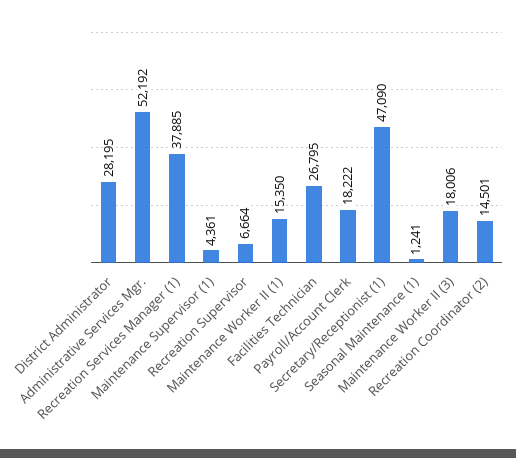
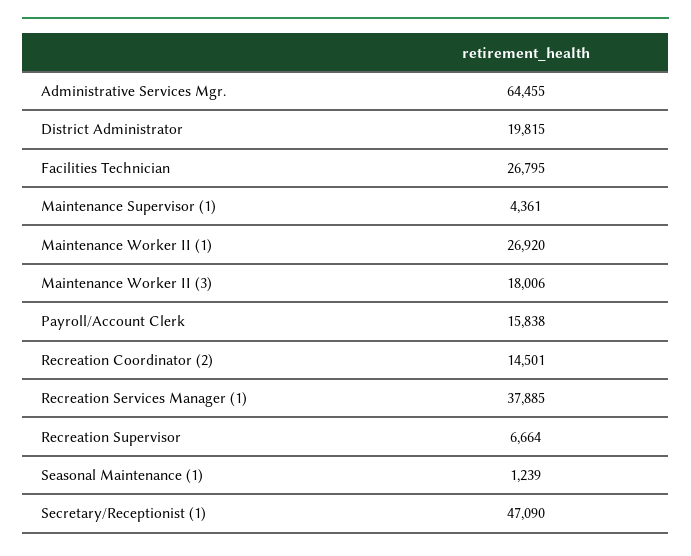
  {
-   "District Administrator": 28195,
+   "District Administrator": 19815,
-   "Administrative Services Mgr.": 52192,
+   "Administrative Services Mgr.": 64455,
    "Recreation Services Manager (1)": 37885,
    "Maintenance Supervisor (1)": 4361,
    "Recreation Supervisor": 6664,
-   "Maintenance Worker II (1)": 15350,
+   "Maintenance Worker II (1)": 26920,
    "Facilities Technician": 26795,
-   "Payroll/Account Clerk": 18222,
+   "Payroll/Account Clerk": 15838,
    "Secretary/Receptionist (1)": 47090,
-   "Seasonal Maintenance (1)": 1241,
+   "Seasonal Maintenance (1)": 1239,
    "Maintenance Worker II (3)": 18006,
    "Recreation Coordinator (2)": 14501
  }

